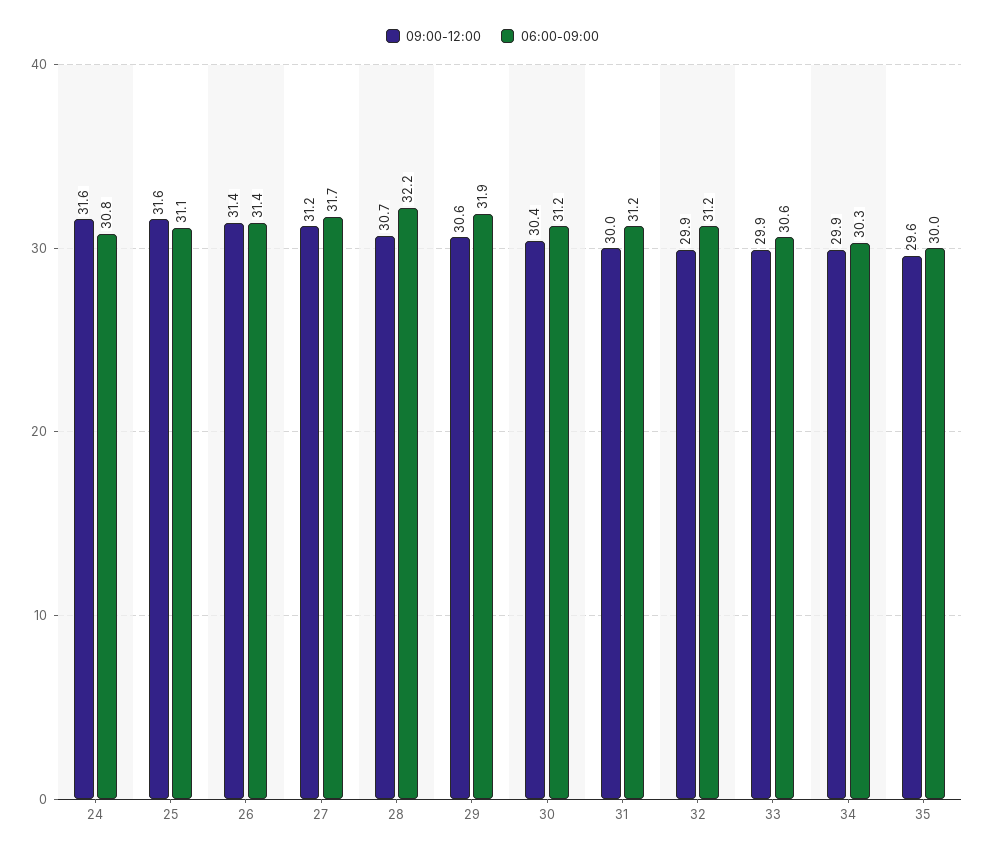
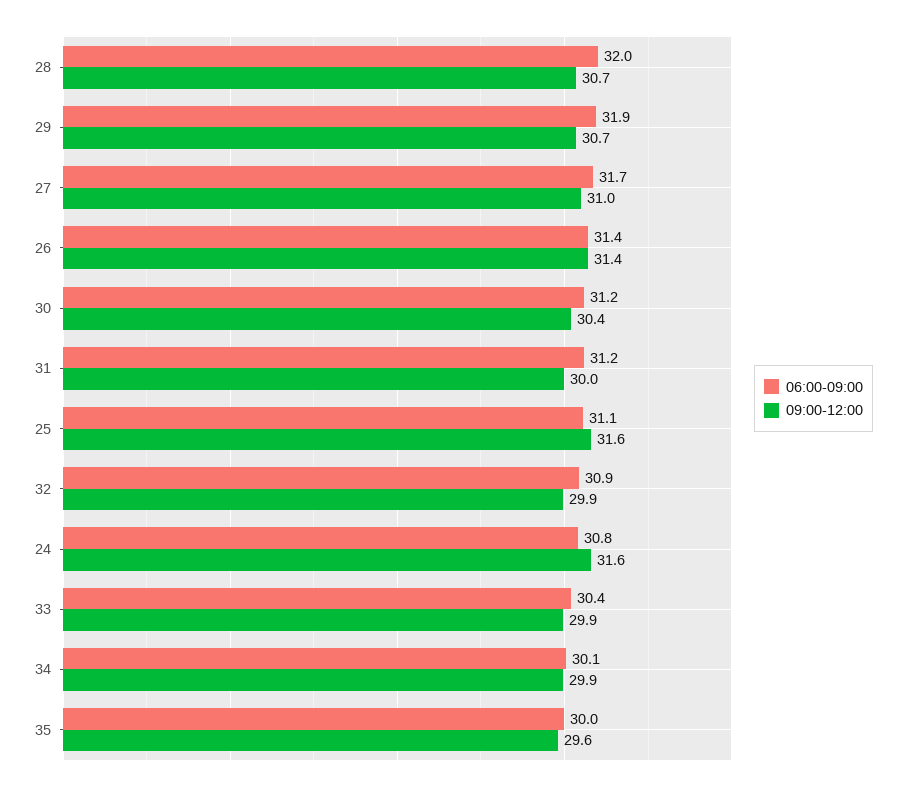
  {
    "09:00-12:00": {
      "24": 31.6,
      "25": 31.6,
      "26": 31.4,
-     "27": 31.2,
+     "27": 31,
      "28": 30.7,
-     "29": 30.6,
+     "29": 30.7,
      "30": 30.4,
      "31": 30,
      "32": 29.9,
      "33": 29.9,
      "34": 29.9,
      "35": 29.6
    },
    "06:00-09:00": {
      "24": 30.8,
      "25": 31.1,
      "26": 31.4,
      "27": 31.7,
-     "28": 32.2,
+     "28": 32,
      "29": 31.9,
      "30": 31.2,
      "31": 31.2,
-     "32": 31.2,
+     "32": 30.9,
-     "33": 30.6,
+     "33": 30.4,
-     "34": 30.3,
+     "34": 30.1,
      "35": 30
    }
  }

